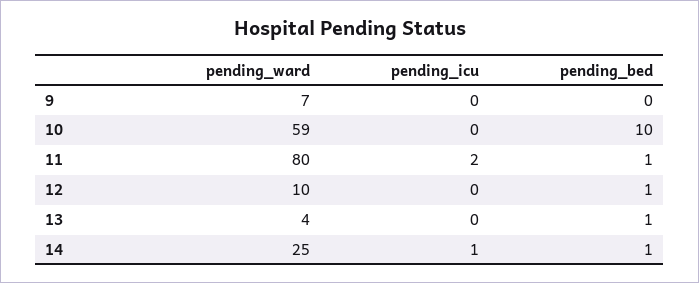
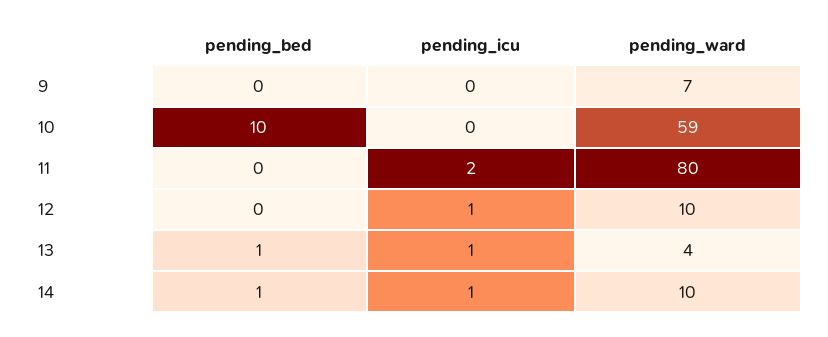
  {
    "pending_ward": {
      "9": 7,
      "10": 59,
      "11": 80,
      "12": 10,
      "13": 4,
-     "14": 25
+     "14": 10
    },
    "pending_icu": {
      "9": 0,
      "10": 0,
      "11": 2,
-     "12": 0,
+     "12": 1,
-     "13": 0,
+     "13": 1,
      "14": 1
    },
    "pending_bed": {
      "9": 0,
      "10": 10,
-     "11": 1,
+     "11": 0,
-     "12": 1,
+     "12": 0,
      "13": 1,
      "14": 1
    }
  }

